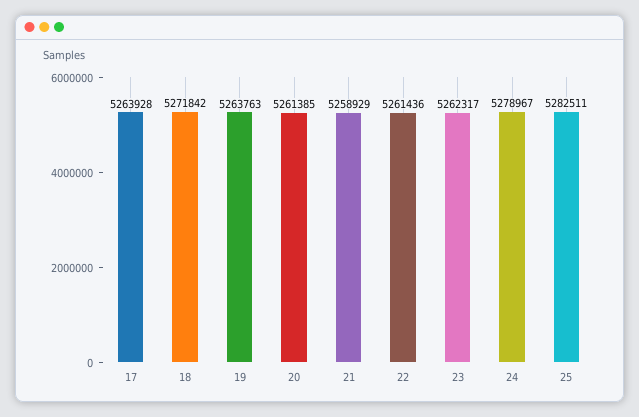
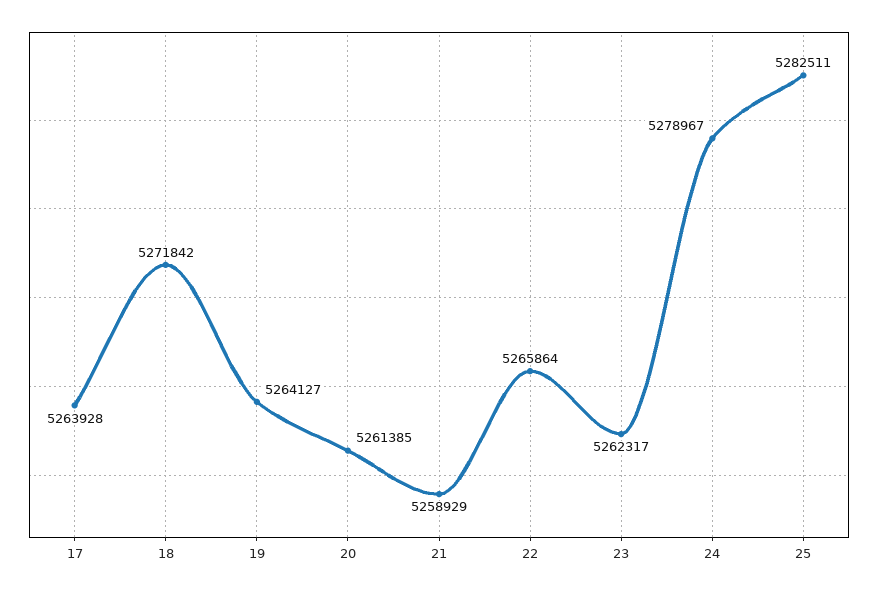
  {
    "17": 5263928,
    "18": 5271842,
-   "19": 5263763,
+   "19": 5264127,
    "20": 5261385,
    "21": 5258929,
-   "22": 5261436,
+   "22": 5265864,
    "23": 5262317,
    "24": 5278967,
    "25": 5282511
  }

